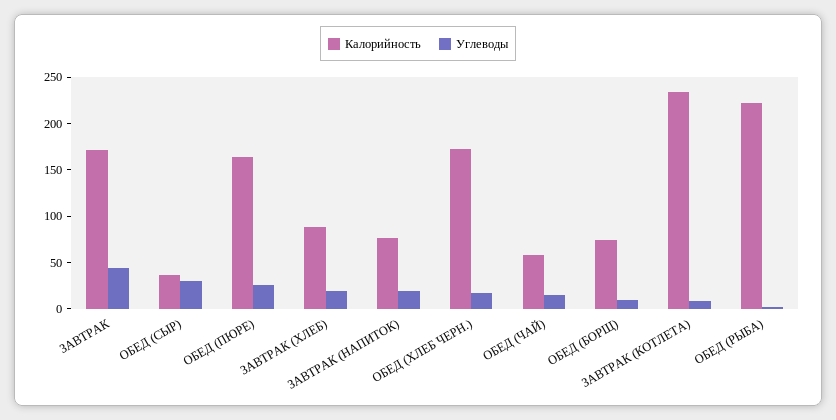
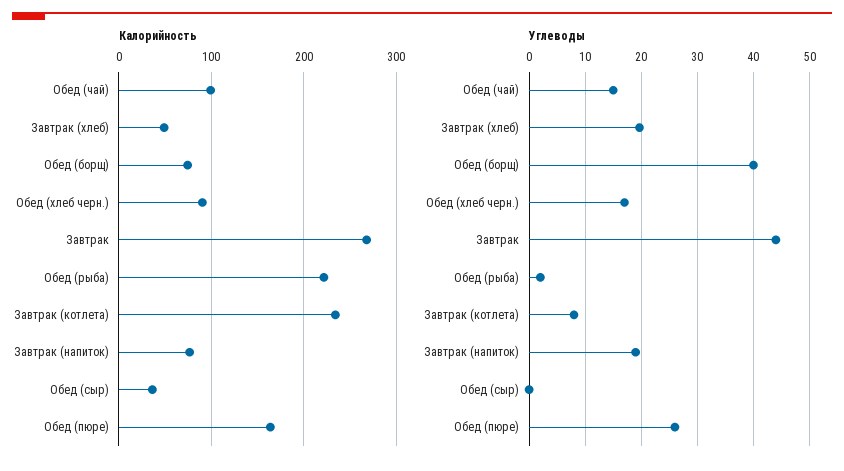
  {
    "Калорийность": {
-     "ЗАВТРАК": 170,
+     "ЗАВТРАК": 270,
      "ОБЕД (СЫР)": 40,
      "ОБЕД (ПЮРЕ)": 160,
-     "ЗАВТРАК (ХЛЕБ)": 90,
+     "ЗАВТРАК (ХЛЕБ)": 50,
      "ЗАВТРАК (НАПИТОК)": 80,
-     "ОБЕД (ХЛЕБ ЧЕРН.)": 170,
+     "ОБЕД (ХЛЕБ ЧЕРН.)": 90,
-     "ОБЕД (ЧАЙ)": 60,
+     "ОБЕД (ЧАЙ)": 100,
      "ОБЕД (БОРЩ)": 70,
      "ЗАВТРАК (КОТЛЕТА)": 230,
      "ОБЕД (РЫБА)": 220
    },
    "Углеводы": {
      "ЗАВТРАК": 44,
-     "ОБЕД (СЫР)": 30,
+     "ОБЕД (СЫР)": 0,
      "ОБЕД (ПЮРЕ)": 26,
      "ЗАВТРАК (ХЛЕБ)": 20,
      "ЗАВТРАК (НАПИТОК)": 20,
      "ОБЕД (ХЛЕБ ЧЕРН.)": 18,
      "ОБЕД (ЧАЙ)": 16,
-     "ОБЕД (БОРЩ)": 10,
+     "ОБЕД (БОРЩ)": 40,
      "ЗАВТРАК (КОТЛЕТА)": 8,
      "ОБЕД (РЫБА)": 2
    }
  }

